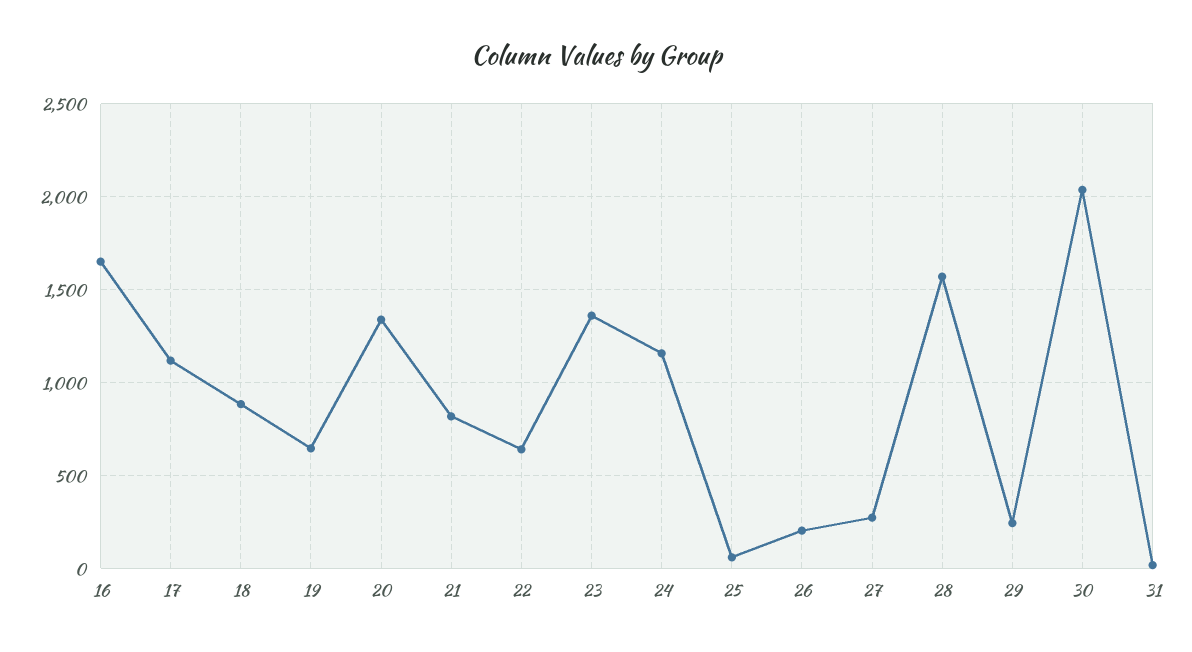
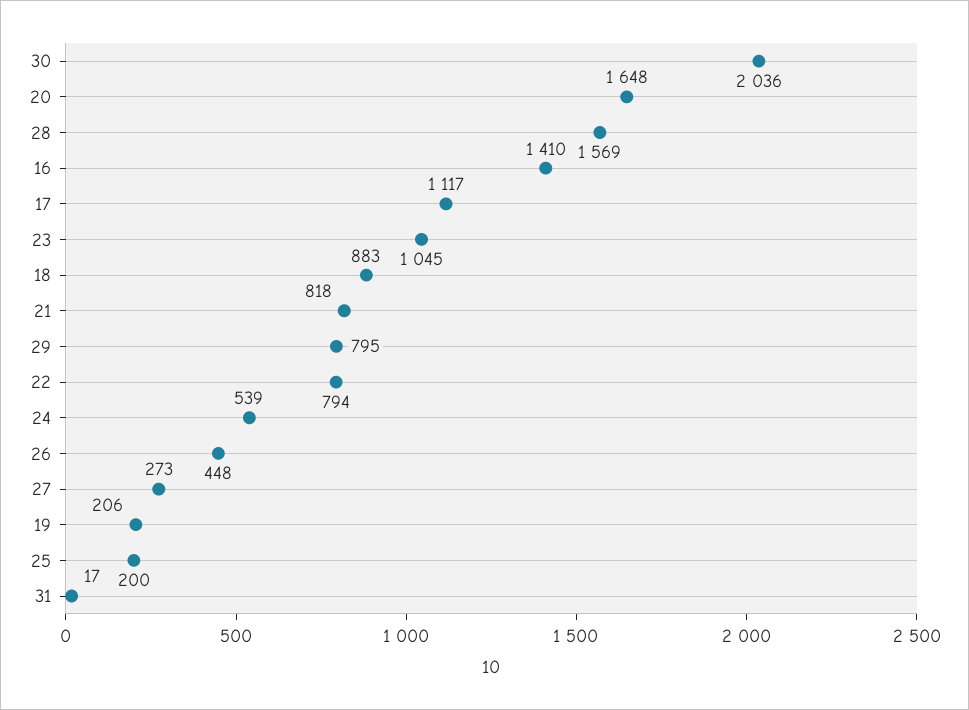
  {
-   "16": 1650,
+   "16": 1410,
    "17": 1117,
    "18": 883,
-   "19": 650,
+   "19": 206,
-   "20": 1350,
+   "20": 1648,
    "21": 818,
-   "22": 650,
+   "22": 794,
-   "23": 1350,
+   "23": 1045,
-   "24": 1150,
+   "24": 539,
-   "25": 50,
+   "25": 200,
-   "26": 200,
+   "26": 448,
    "27": 273,
    "28": 1569,
-   "29": 250,
+   "29": 795,
    "30": 2036,
    "31": 17
  }

